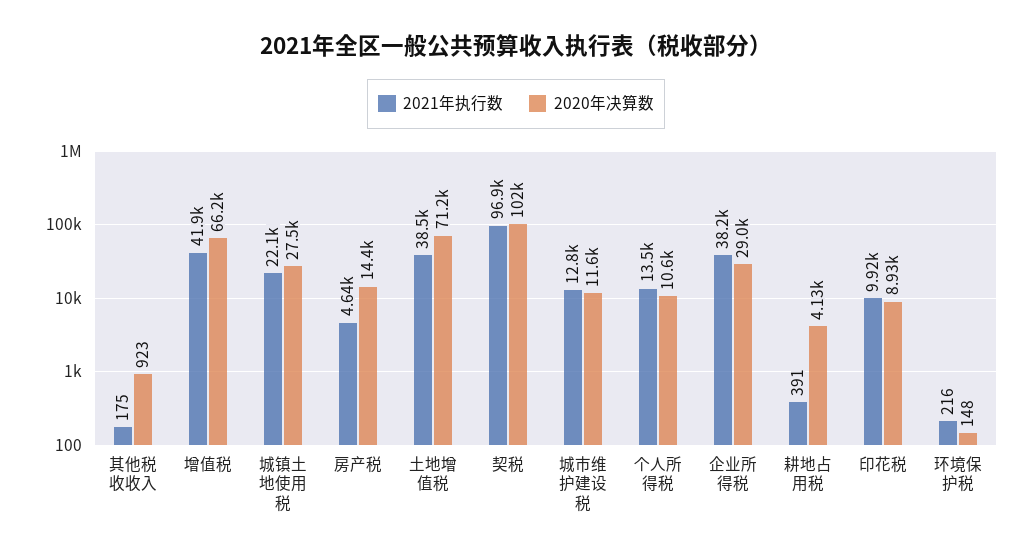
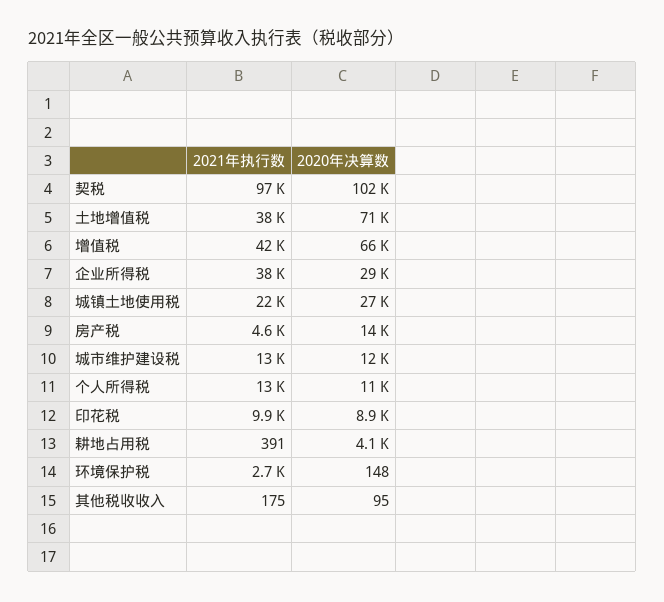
  {
    "2021年执行数": {
      "其他税收收入": 175,
      "增值税": 41900,
      "城镇土地使用税": 22100,
      "房产税": 4640,
      "土地增值税": 38500,
      "契税": 96900,
      "城市维护建设税": 12800,
      "个人所得税": 13500,
      "企业所得税": 38200,
      "耕地占用税": 391,
      "印花税": 9920,
-     "环境保护税": 216
+     "环境保护税": 2700
    },
    "2020年决算数": {
-     "其他税收收入": 923,
+     "其他税收收入": 95,
      "增值税": 66200,
      "城镇土地使用税": 27500,
      "房产税": 14400,
      "土地增值税": 71200,
      "契税": 102000,
      "城市维护建设税": 11600,
      "个人所得税": 10600,
      "企业所得税": 29000,
      "耕地占用税": 4130,
      "印花税": 8930,
      "环境保护税": 148
    }
  }

